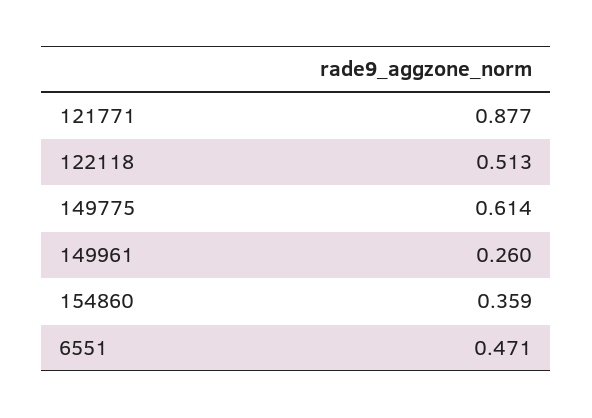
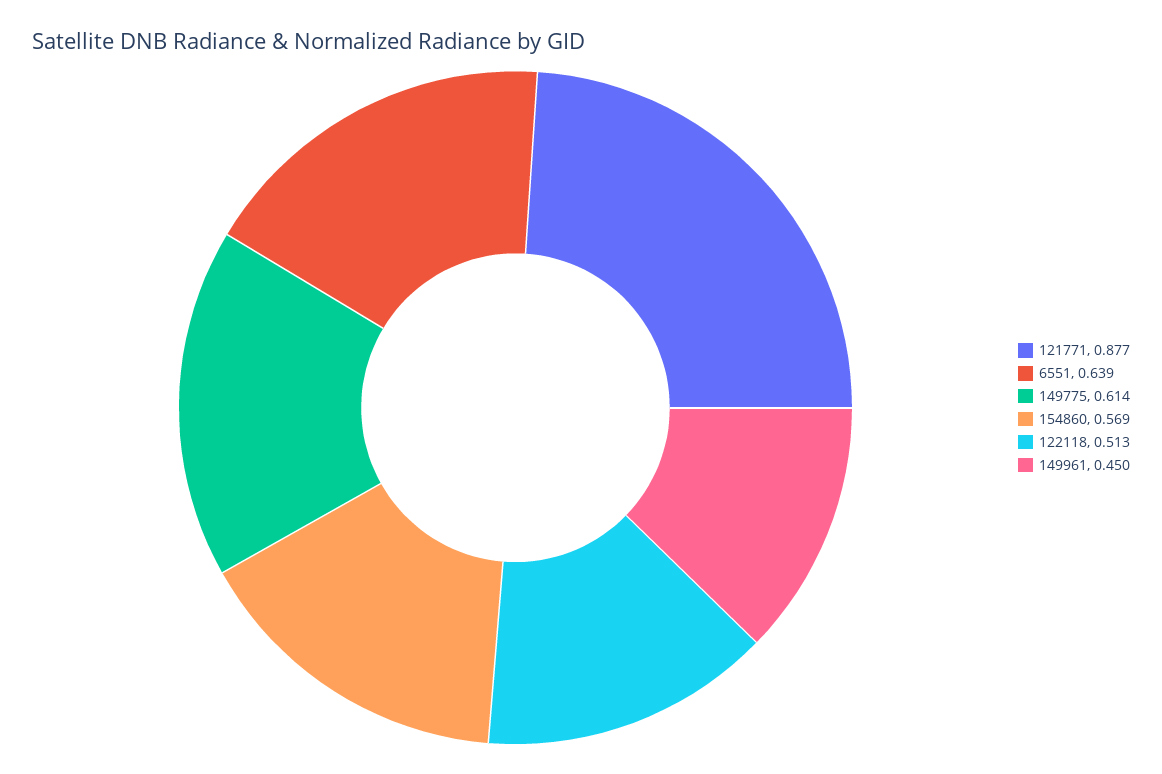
  {
    "121771": 0.877,
    "122118": 0.513,
    "149775": 0.614,
-   "149961": 0.26,
+   "149961": 0.45,
-   "154860": 0.359,
+   "154860": 0.569,
-   "6551": 0.471
+   "6551": 0.639
  }

